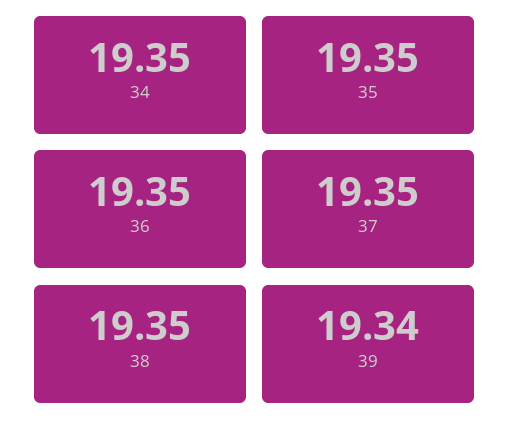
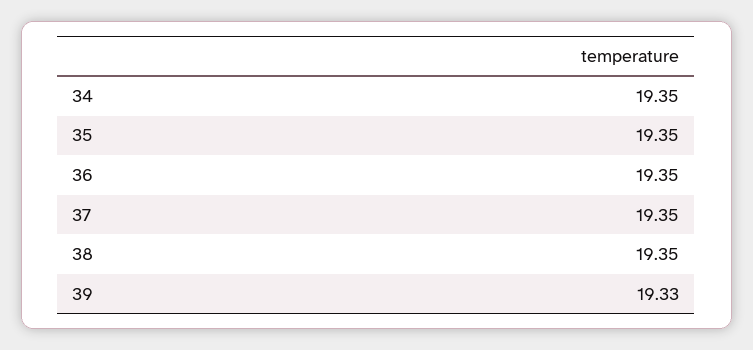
  {
    "34": 19.35,
    "35": 19.35,
    "36": 19.35,
    "37": 19.35,
    "38": 19.35,
-   "39": 19.34
+   "39": 19.33
  }

